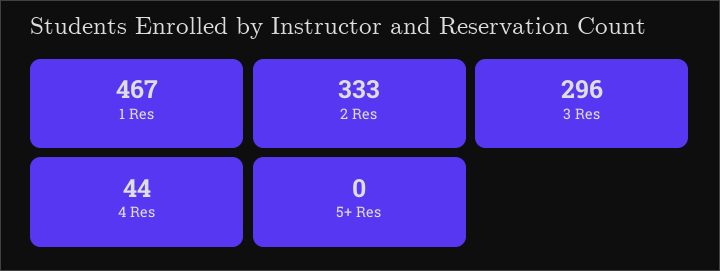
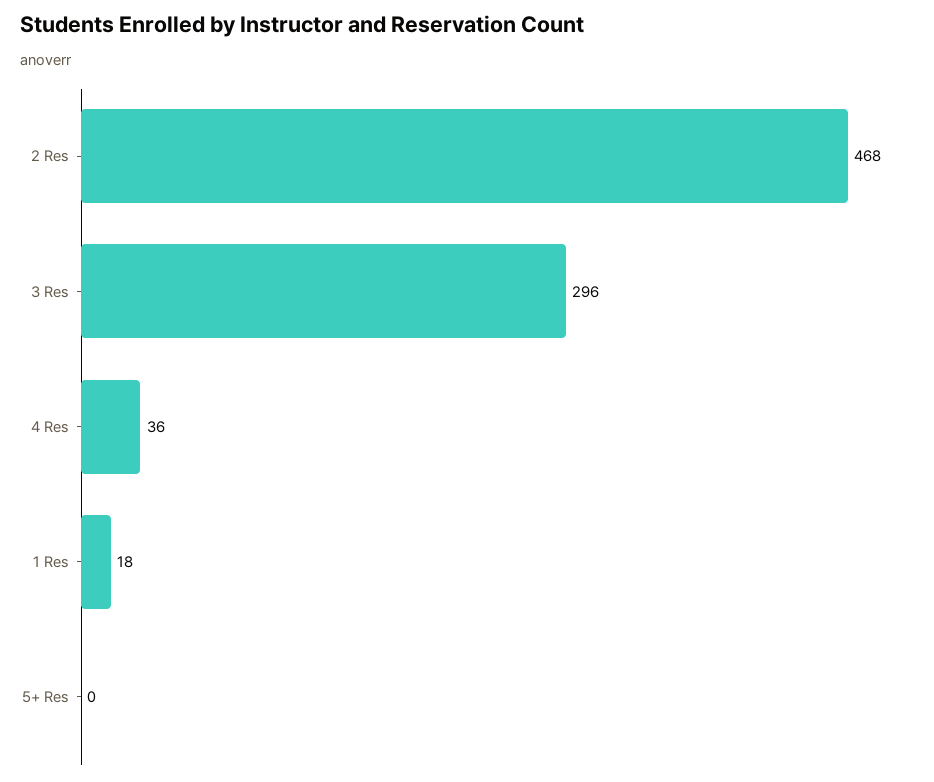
  {
-   "1 Res": 467,
+   "1 Res": 18,
-   "2 Res": 333,
+   "2 Res": 468,
    "3 Res": 296,
-   "4 Res": 44,
+   "4 Res": 36,
    "5+ Res": 0
  }

